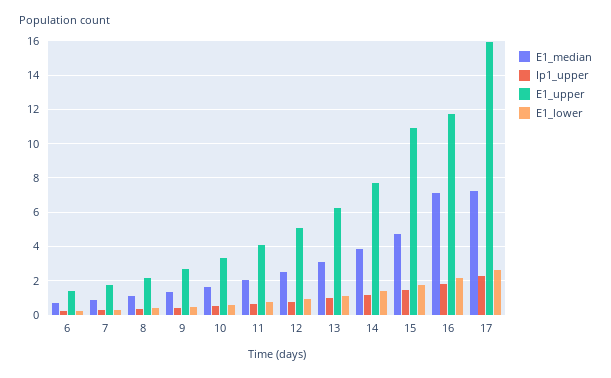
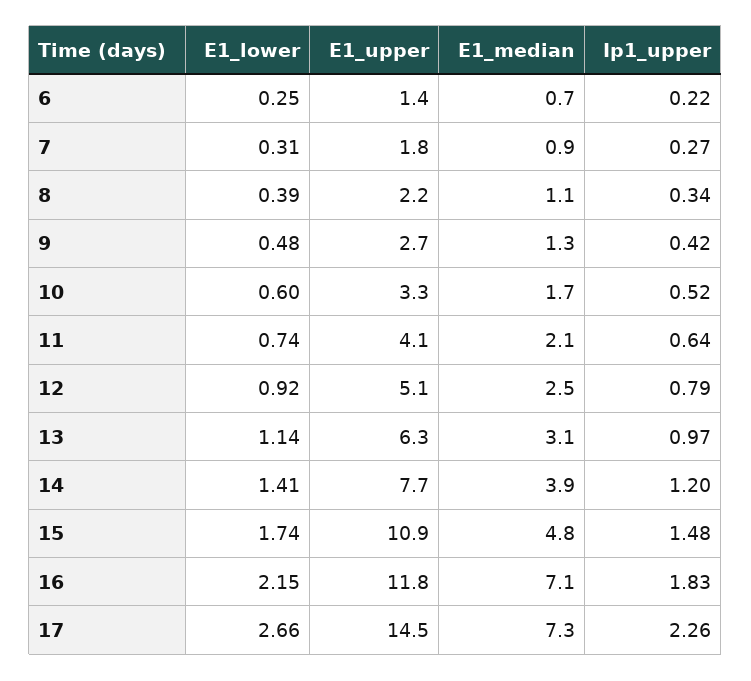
  {
    "E1_median": {
      "6": 0.7,
      "7": 0.9,
      "8": 1.1,
      "9": 1.3,
      "10": 1.7,
      "11": 2.1,
      "12": 2.5,
      "13": 3.1,
      "14": 3.9,
      "15": 4.8,
      "16": 7.1,
      "17": 7.3
    },
    "Ip1_upper": {
      "6": 0.22,
      "7": 0.27,
      "8": 0.34,
      "9": 0.42,
      "10": 0.52,
      "11": 0.64,
      "12": 0.79,
      "13": 0.97,
      "14": 1.2,
      "15": 1.48,
      "16": 1.83,
      "17": 2.26
    },
    "E1_upper": {
      "6": 1.4,
      "7": 1.8,
      "8": 2.2,
      "9": 2.7,
      "10": 3.3,
      "11": 4.1,
      "12": 5.1,
      "13": 6.3,
      "14": 7.7,
      "15": 10.9,
      "16": 11.8,
-     "17": 16
+     "17": 14.5
    },
    "E1_lower": {
      "6": 0.25,
      "7": 0.31,
      "8": 0.39,
      "9": 0.48,
      "10": 0.6,
      "11": 0.74,
      "12": 0.92,
      "13": 1.14,
      "14": 1.41,
      "15": 1.74,
      "16": 2.15,
      "17": 2.66
    }
  }

